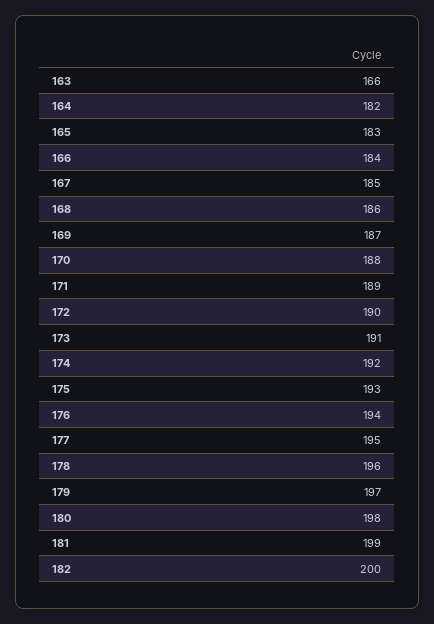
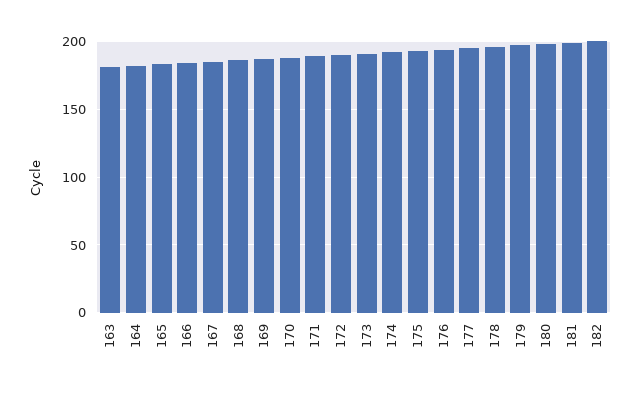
  {
-   "163": 166,
+   "163": 180,
    "164": 182,
    "165": 183,
    "166": 184,
    "167": 185,
    "168": 186,
    "169": 187,
    "170": 188,
    "171": 189,
    "172": 190,
    "173": 191,
    "174": 192,
    "175": 193,
    "176": 194,
    "177": 195,
    "178": 196,
    "179": 197,
    "180": 198,
    "181": 199,
    "182": 200
  }

